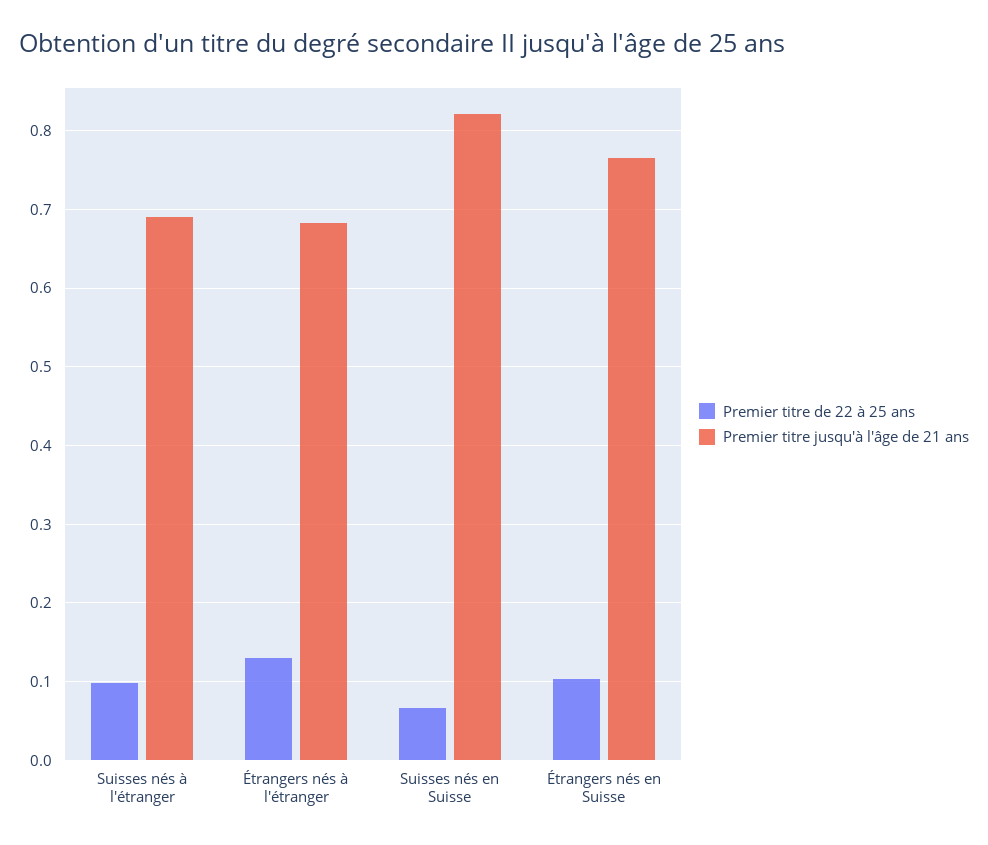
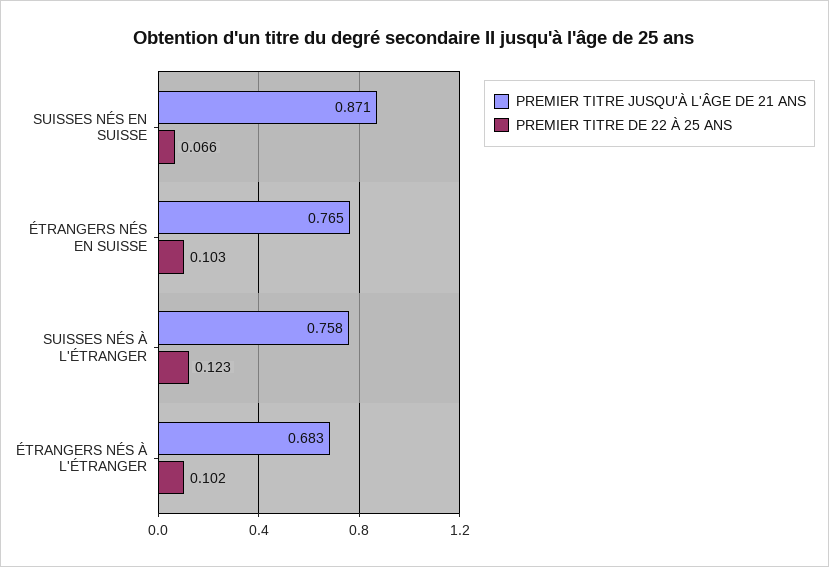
  {
    "Premier titre de 22 à 25 ans": {
-     "Suisses nés à l'étranger": 0.1,
+     "Suisses nés à l'étranger": 0.123,
-     "Étrangers nés à l'étranger": 0.13,
+     "Étrangers nés à l'étranger": 0.102,
      "Suisses nés en Suisse": 0.066,
      "Étrangers nés en Suisse": 0.103
    },
    "Premier titre jusqu'à l'âge de 21 ans": {
-     "Suisses nés à l'étranger": 0.69,
+     "Suisses nés à l'étranger": 0.758,
      "Étrangers nés à l'étranger": 0.683,
-     "Suisses nés en Suisse": 0.82,
+     "Suisses nés en Suisse": 0.871,
      "Étrangers nés en Suisse": 0.765
    }
  }

